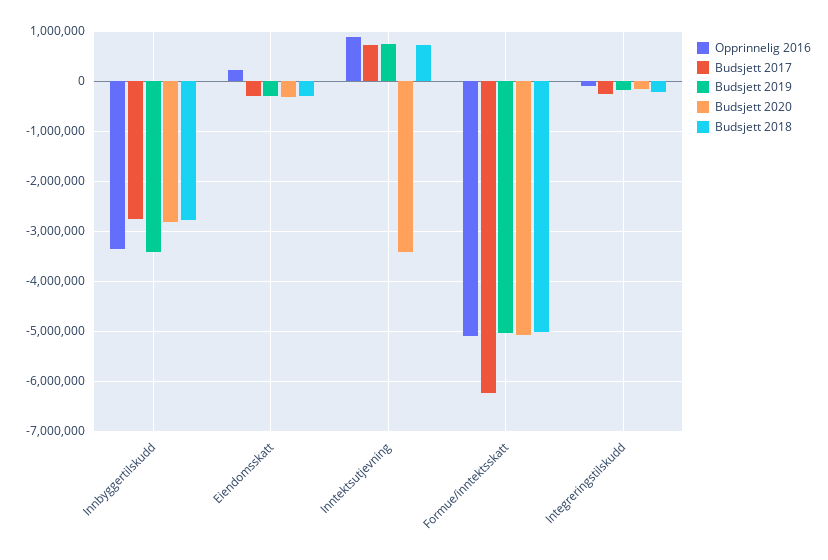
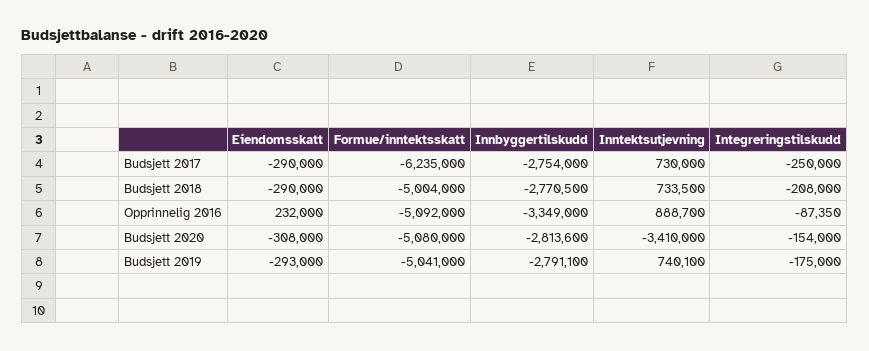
  {
    "Opprinnelig 2016": {
      "Innbyggertilskudd": -3349000,
      "Eiendomsskatt": 232000,
      "Inntektsutjevning": 888700,
      "Formue/inntektsskatt": -5092000,
      "Integreringstilskudd": -87350
    },
    "Budsjett 2017": {
      "Innbyggertilskudd": -2754000,
      "Eiendomsskatt": -290000,
      "Inntektsutjevning": 730000,
      "Formue/inntektsskatt": -6235000,
      "Integreringstilskudd": -250000
    },
    "Budsjett 2019": {
-     "Innbyggertilskudd": -3400000,
+     "Innbyggertilskudd": -2791100,
      "Eiendomsskatt": -293000,
      "Inntektsutjevning": 740100,
      "Formue/inntektsskatt": -5041000,
      "Integreringstilskudd": -175000
    },
    "Budsjett 2020": {
      "Innbyggertilskudd": -2813600,
      "Eiendomsskatt": -308000,
      "Inntektsutjevning": -3410000,
      "Formue/inntektsskatt": -5080000,
      "Integreringstilskudd": -154000
    },
    "Budsjett 2018": {
      "Innbyggertilskudd": -2770500,
      "Eiendomsskatt": -290000,
      "Inntektsutjevning": 733500,
      "Formue/inntektsskatt": -5004000,
      "Integreringstilskudd": -208000
    }
  }

